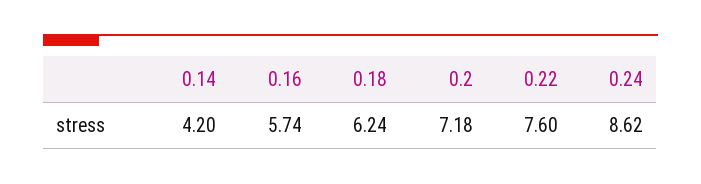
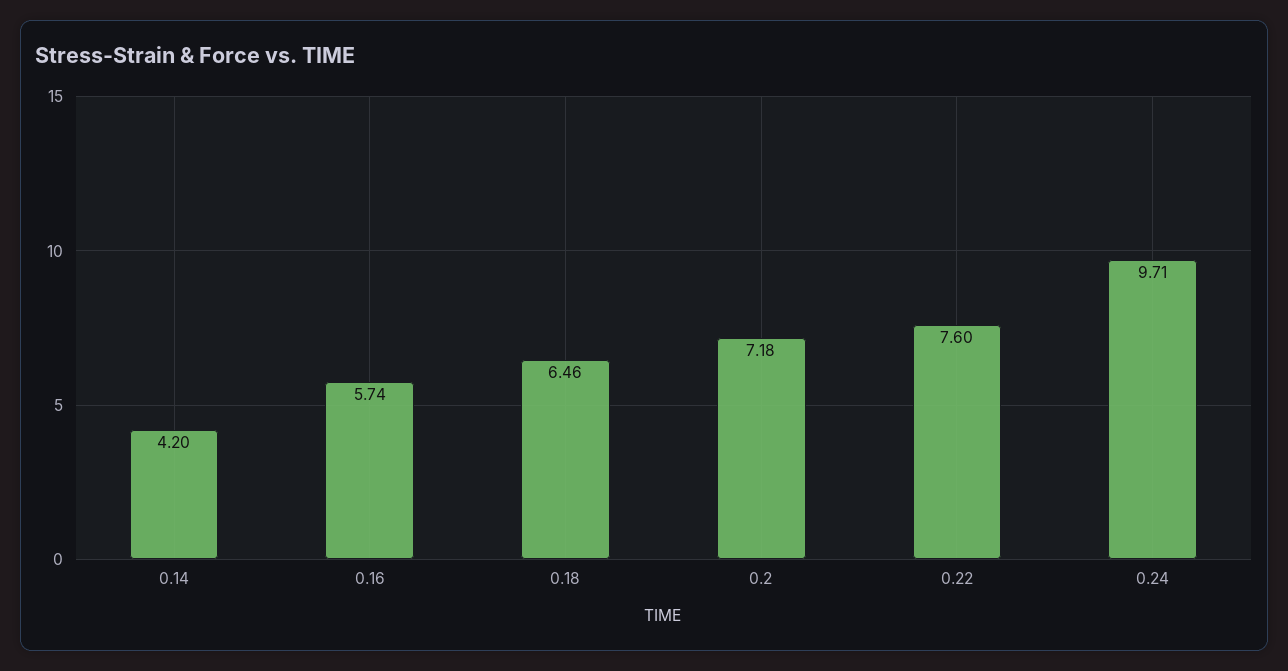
  {
    "0.14": 4.2,
    "0.16": 5.74,
-   "0.18": 6.24,
+   "0.18": 6.46,
    "0.2": 7.18,
    "0.22": 7.6,
-   "0.24": 8.62
+   "0.24": 9.71
  }

